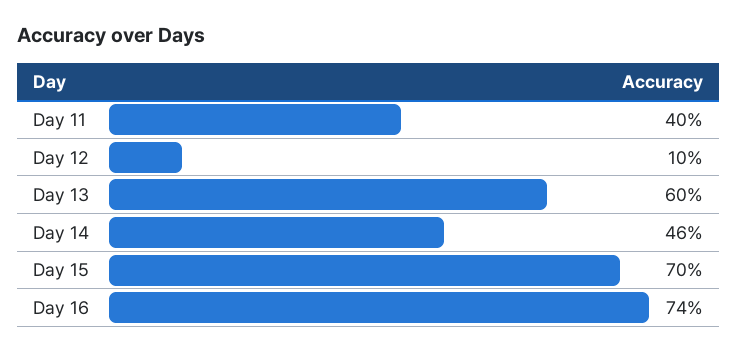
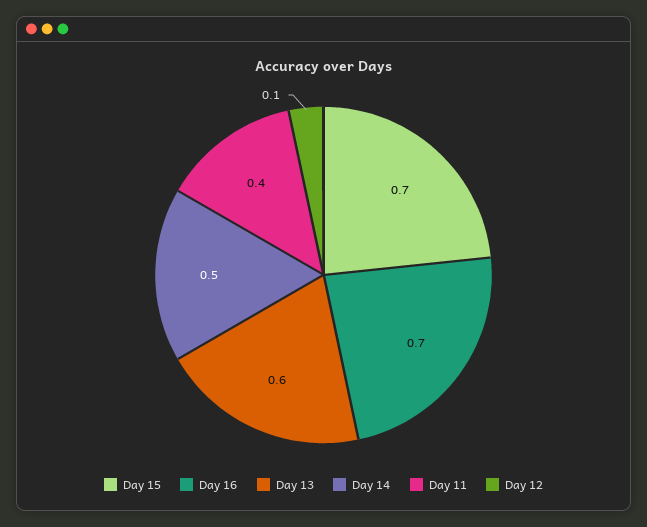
  {
    "Day 11": 0.4,
    "Day 12": 0.1,
    "Day 13": 0.6,
-   "Day 14": 0.46,
+   "Day 14": 0.5,
    "Day 15": 0.7,
-   "Day 16": 0.74
+   "Day 16": 0.7
  }

